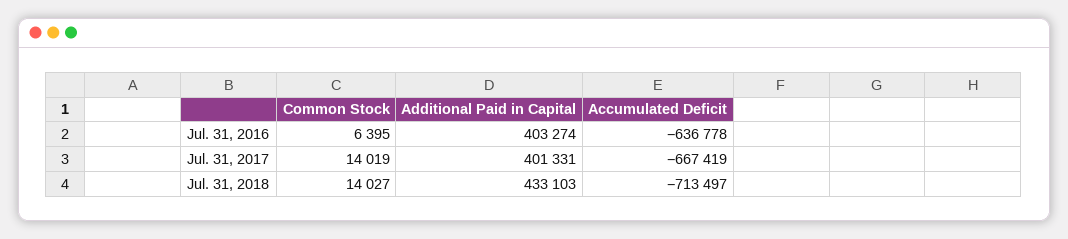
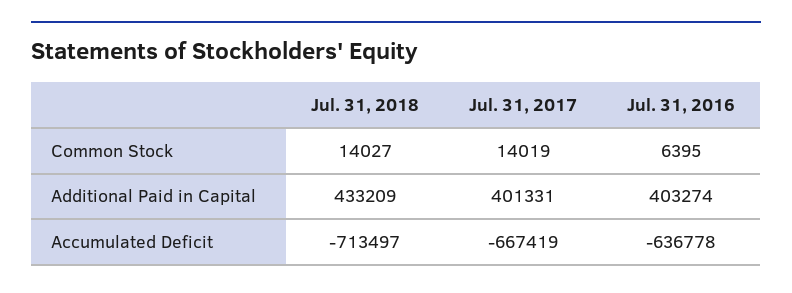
  {
    "Common Stock": {
      "Jul. 31, 2016": 6395,
      "Jul. 31, 2017": 14019,
      "Jul. 31, 2018": 14027
    },
    "Additional Paid in Capital": {
      "Jul. 31, 2016": 403274,
      "Jul. 31, 2017": 401331,
-     "Jul. 31, 2018": 433103
+     "Jul. 31, 2018": 433209
    },
    "Accumulated Deficit": {
      "Jul. 31, 2016": -636778,
      "Jul. 31, 2017": -667419,
      "Jul. 31, 2018": -713497
    }
  }

